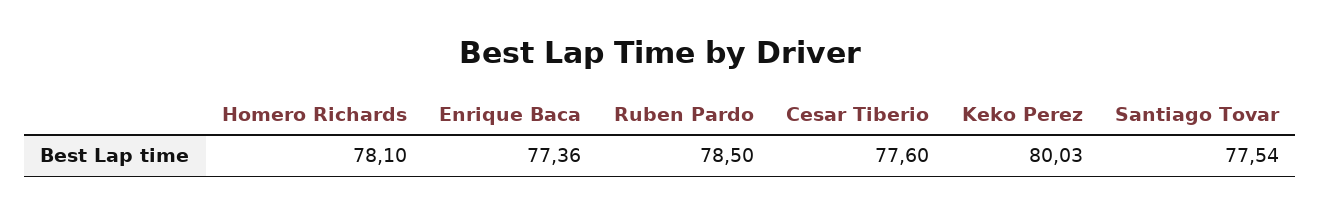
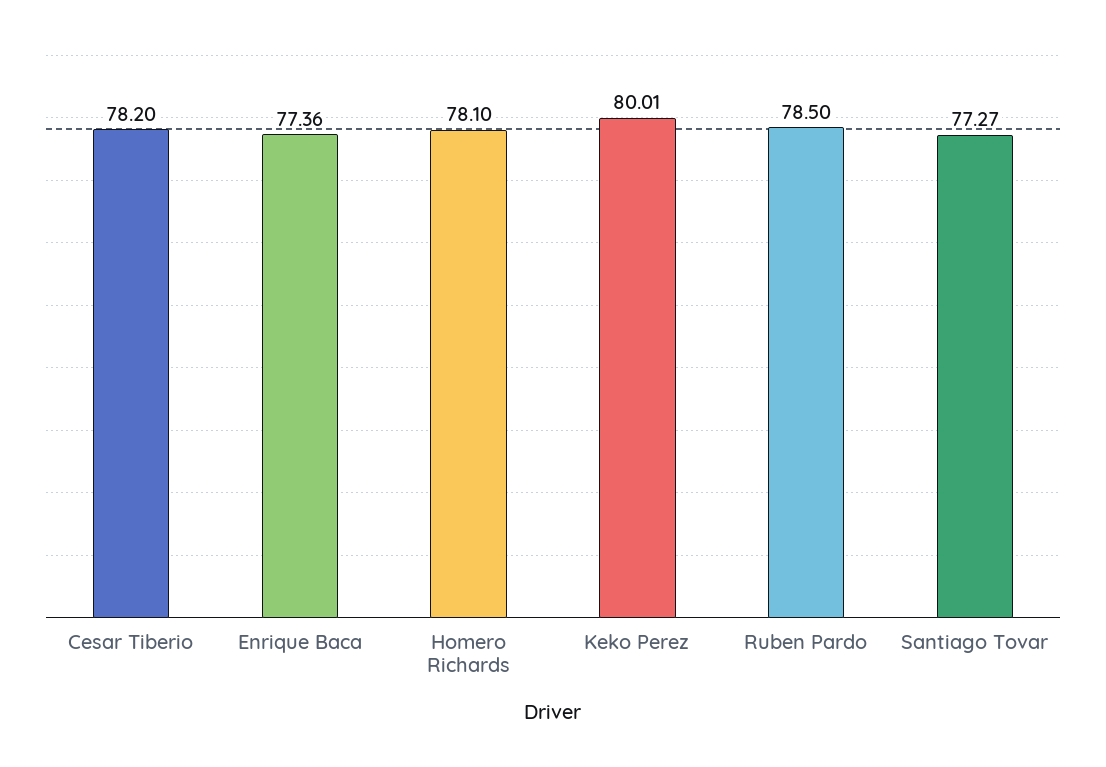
  {
    "Homero Richards": 78.1,
    "Enrique Baca": 77.36,
    "Ruben Pardo": 78.5,
-   "Cesar Tiberio": 77.6,
+   "Cesar Tiberio": 78.2,
-   "Keko Perez": 80.03,
+   "Keko Perez": 80.01,
-   "Santiago Tovar": 77.54
+   "Santiago Tovar": 77.27
  }

